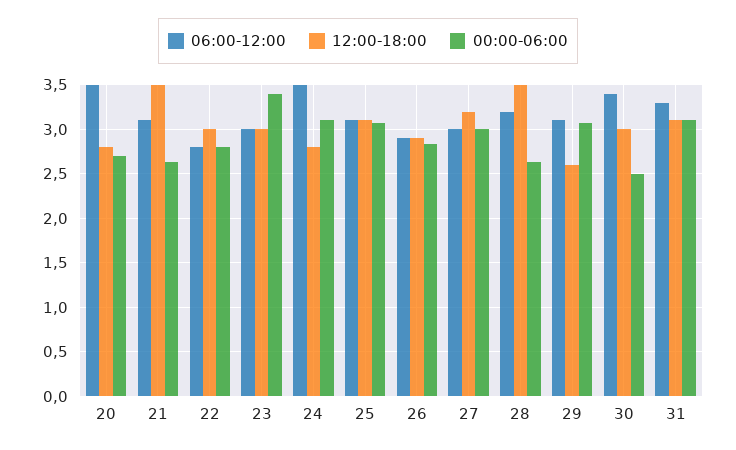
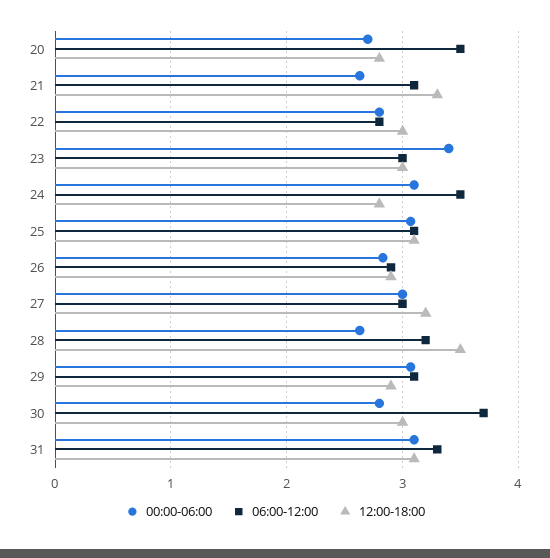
  {
    "06:00-12:00": {
      "20": 3.5,
      "21": 3.1,
      "22": 2.8,
      "23": 3,
      "24": 3.5,
      "25": 3.1,
      "26": 2.9,
      "27": 3,
      "28": 3.2,
      "29": 3.1,
-     "30": 3.4,
+     "30": 3.7,
      "31": 3.3
    },
    "12:00-18:00": {
      "20": 2.8,
-     "21": 3.5,
+     "21": 3.3,
      "22": 3,
      "23": 3,
      "24": 2.8,
      "25": 3.1,
      "26": 2.9,
      "27": 3.2,
      "28": 3.5,
-     "29": 2.6,
+     "29": 2.9,
      "30": 3,
      "31": 3.1
    },
    "00:00-06:00": {
      "20": 2.7,
      "21": 2.6,
      "22": 2.8,
      "23": 3.4,
      "24": 3.1,
      "25": 3.1,
      "26": 2.8,
      "27": 3,
      "28": 2.6,
      "29": 3.1,
-     "30": 2.5,
+     "30": 2.8,
      "31": 3.1
    }
  }

